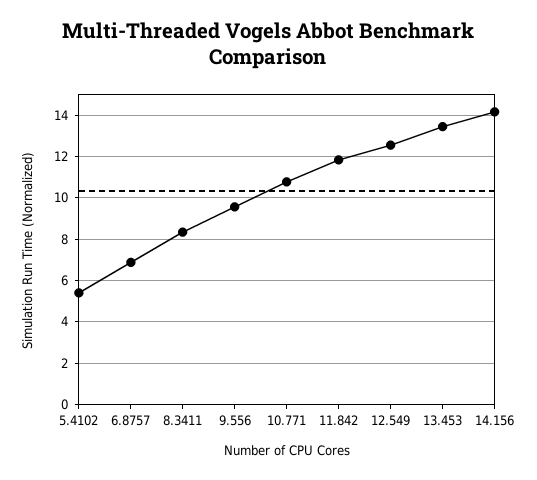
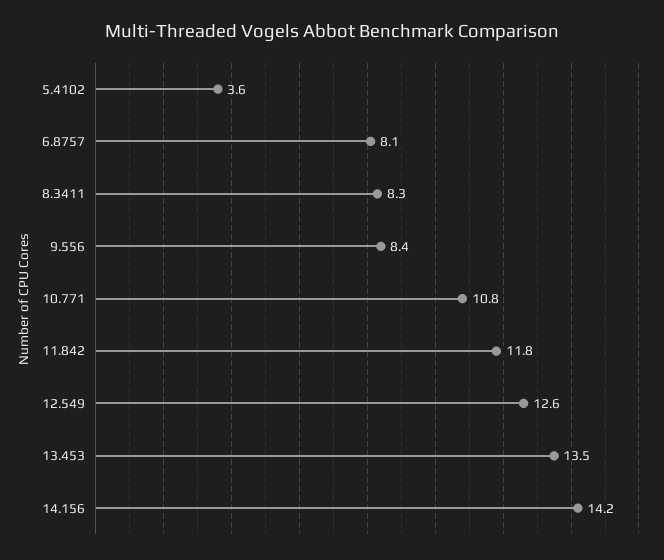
  {
-   "5.4102": 5.5,
+   "5.4102": 3.6,
-   "6.8757": 7,
+   "6.8757": 8.1,
    "8.3411": 8.3,
-   "9.556": 9.5,
+   "9.556": 8.4,
    "10.771": 10.8,
    "11.842": 11.8,
    "12.549": 12.6,
    "13.453": 13.5,
    "14.156": 14.2
  }

